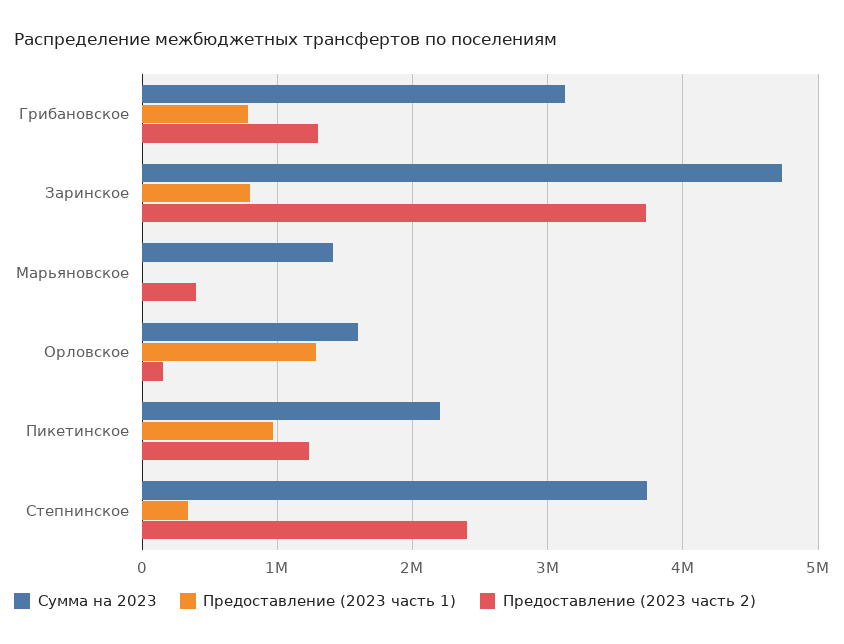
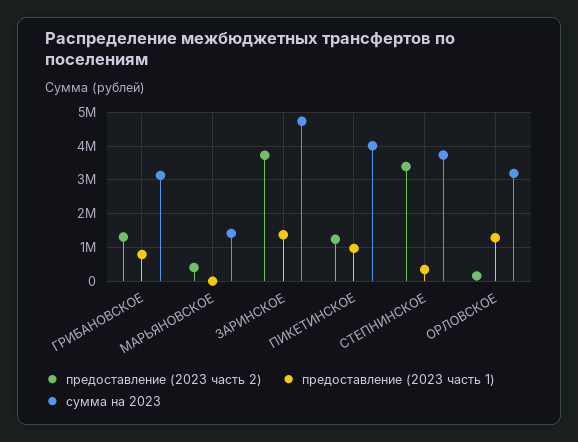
  {
    "Сумма на 2023": {
      "Грибановское": 3100000,
      "Заринское": 4700000,
      "Марьяновское": 1400000,
-     "Орловское": 1600000,
+     "Орловское": 3200000,
-     "Пикетинское": 2200000,
+     "Пикетинское": 4000000,
      "Степнинское": 3700000
    },
    "Предоставление (2023 часть 1)": {
      "Грибановское": 800000,
-     "Заринское": 800000,
+     "Заринское": 1400000,
      "Марьяновское": 0,
      "Орловское": 1300000,
      "Пикетинское": 1000000,
      "Степнинское": 300000
    },
    "Предоставление (2023 часть 2)": {
      "Грибановское": 1300000,
      "Заринское": 3700000,
      "Марьяновское": 400000,
      "Орловское": 200000,
      "Пикетинское": 1200000,
-     "Степнинское": 2400000
+     "Степнинское": 3400000
    }
  }

